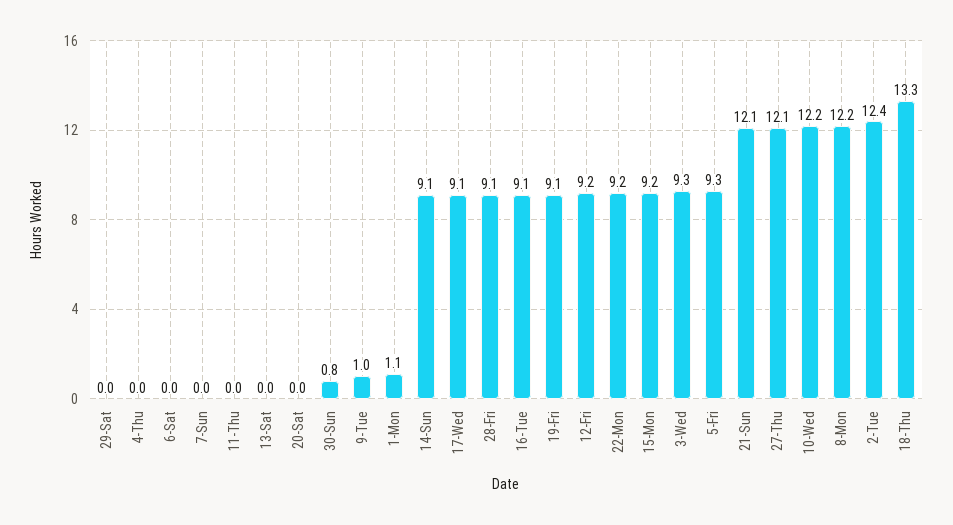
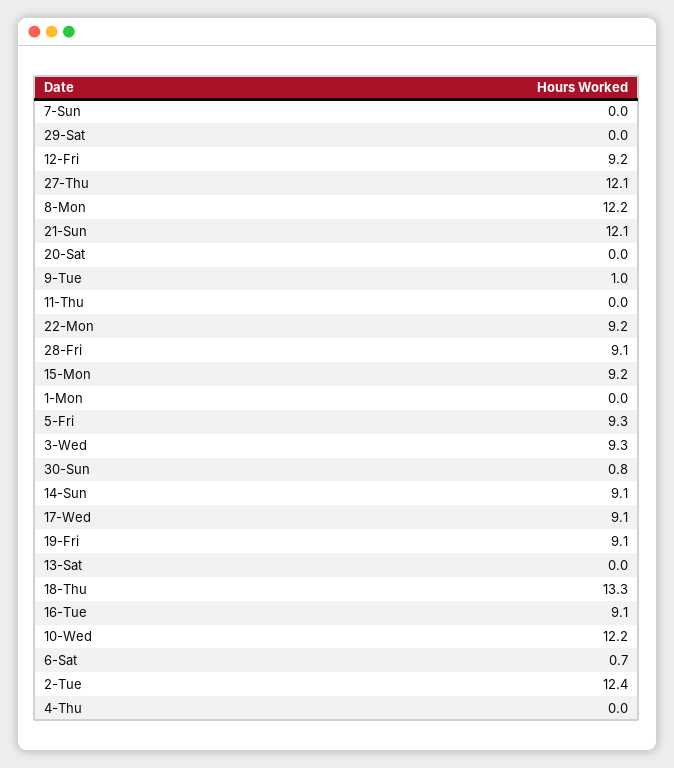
  {
    "29-Sat": 0,
    "4-Thu": 0,
-   "6-Sat": 0,
+   "6-Sat": 0.7,
    "7-Sun": 0,
    "11-Thu": 0,
    "13-Sat": 0,
    "20-Sat": 0,
    "30-Sun": 0.8,
    "9-Tue": 1,
-   "1-Mon": 1.1,
+   "1-Mon": 0,
    "14-Sun": 9.1,
    "17-Wed": 9.1,
    "28-Fri": 9.1,
    "16-Tue": 9.1,
    "19-Fri": 9.1,
    "12-Fri": 9.2,
    "22-Mon": 9.2,
    "15-Mon": 9.2,
    "3-Wed": 9.3,
    "5-Fri": 9.3,
    "21-Sun": 12.1,
    "27-Thu": 12.1,
    "10-Wed": 12.2,
    "8-Mon": 12.2,
    "2-Tue": 12.4,
    "18-Thu": 13.3
  }

